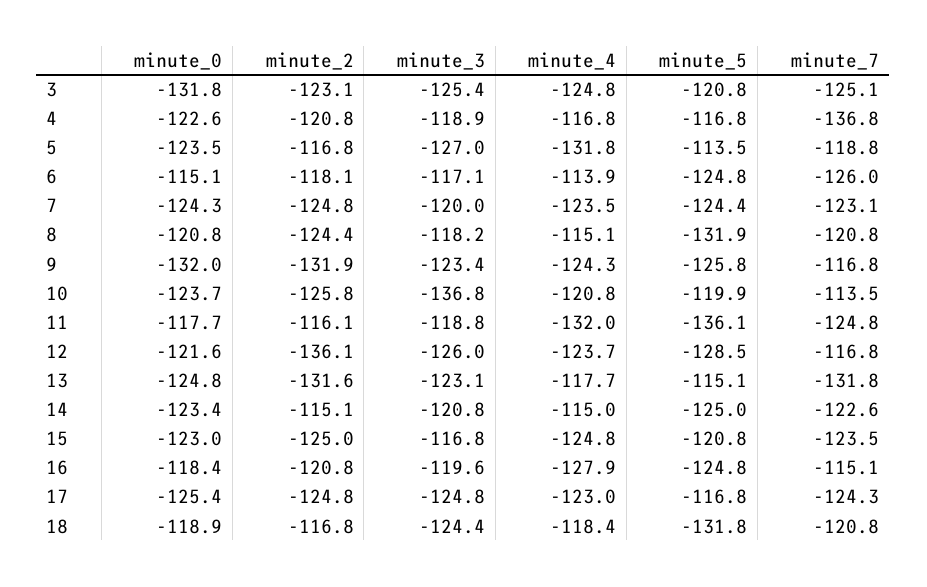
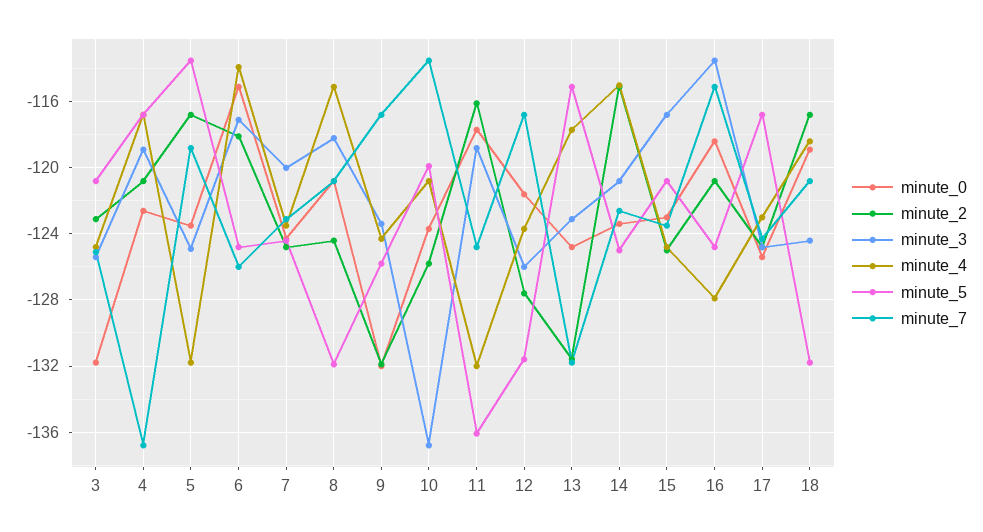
  {
    "minute_0": {
      "3": -131.8,
      "4": -122.6,
      "5": -123.5,
      "6": -115.1,
      "7": -124.3,
      "8": -120.8,
      "9": -132,
      "10": -123.7,
      "11": -117.7,
      "12": -121.6,
      "13": -124.8,
      "14": -123.4,
      "15": -123,
      "16": -118.4,
      "17": -125.4,
      "18": -118.9
    },
    "minute_2": {
      "3": -123.1,
      "4": -120.8,
      "5": -116.8,
      "6": -118.1,
      "7": -124.8,
      "8": -124.4,
      "9": -131.9,
      "10": -125.8,
      "11": -116.1,
-     "12": -136.1,
+     "12": -127.5,
      "13": -131.6,
      "14": -115.1,
      "15": -125,
      "16": -120.8,
      "17": -124.8,
      "18": -116.8
    },
    "minute_3": {
      "3": -125.4,
      "4": -118.9,
-     "5": -127,
+     "5": -125,
      "6": -117.1,
      "7": -120,
      "8": -118.2,
      "9": -123.4,
      "10": -136.8,
      "11": -118.8,
      "12": -126,
      "13": -123.1,
      "14": -120.8,
      "15": -116.8,
-     "16": -119.6,
+     "16": -113.5,
      "17": -124.8,
      "18": -124.4
    },
    "minute_4": {
      "3": -124.8,
      "4": -116.8,
      "5": -131.8,
      "6": -113.9,
      "7": -123.5,
      "8": -115.1,
      "9": -124.3,
      "10": -120.8,
      "11": -132,
      "12": -123.7,
      "13": -117.7,
      "14": -115,
      "15": -124.8,
      "16": -127.9,
      "17": -123,
      "18": -118.4
    },
    "minute_5": {
      "3": -120.8,
      "4": -116.8,
      "5": -113.5,
      "6": -124.8,
      "7": -124.4,
      "8": -131.9,
      "9": -125.8,
      "10": -119.9,
      "11": -136.1,
-     "12": -128.5,
+     "12": -131.5,
      "13": -115.1,
      "14": -125,
      "15": -120.8,
      "16": -124.8,
      "17": -116.8,
      "18": -131.8
    },
    "minute_7": {
      "3": -125.1,
      "4": -136.8,
      "5": -118.8,
      "6": -126,
      "7": -123.1,
      "8": -120.8,
      "9": -116.8,
      "10": -113.5,
      "11": -124.8,
      "12": -116.8,
      "13": -131.8,
      "14": -122.6,
      "15": -123.5,
      "16": -115.1,
      "17": -124.3,
      "18": -120.8
    }
  }

